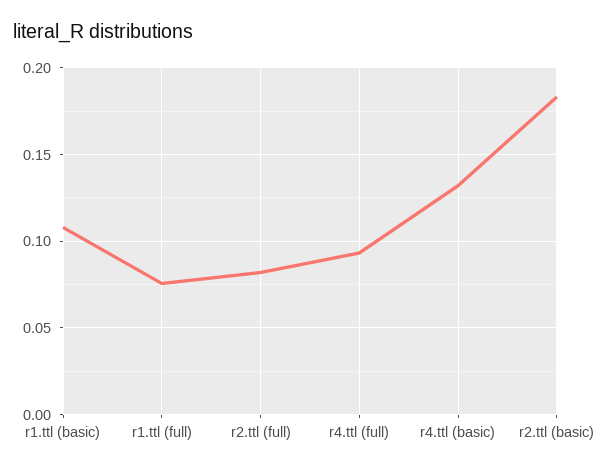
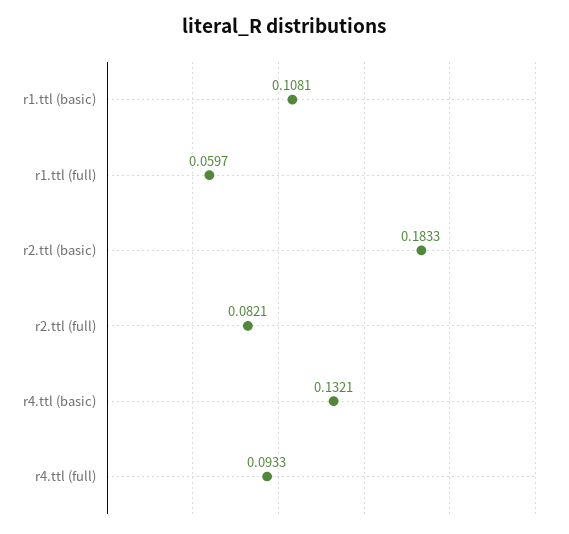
  {
    "r1.ttl (basic)": 0.1081,
-   "r1.ttl (full)": 0.075,
+   "r1.ttl (full)": 0.0597,
    "r2.ttl (full)": 0.0821,
    "r4.ttl (full)": 0.0933,
    "r4.ttl (basic)": 0.1321,
    "r2.ttl (basic)": 0.1833
  }

